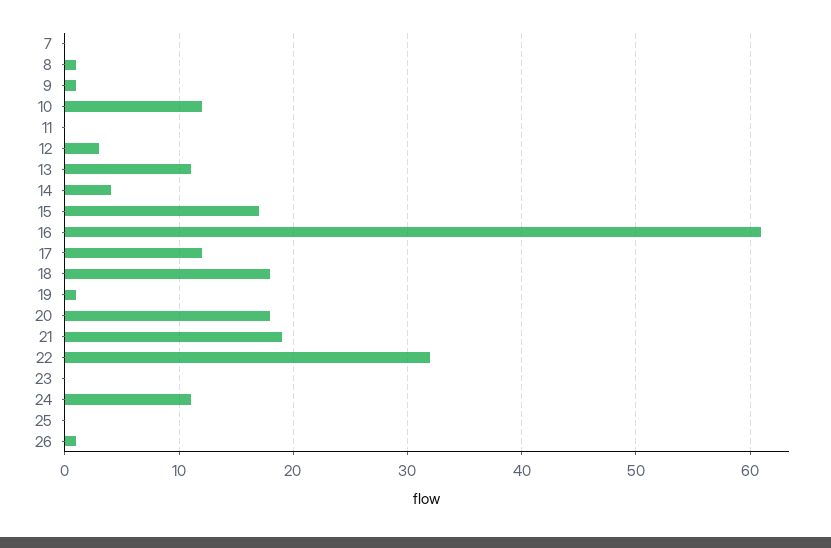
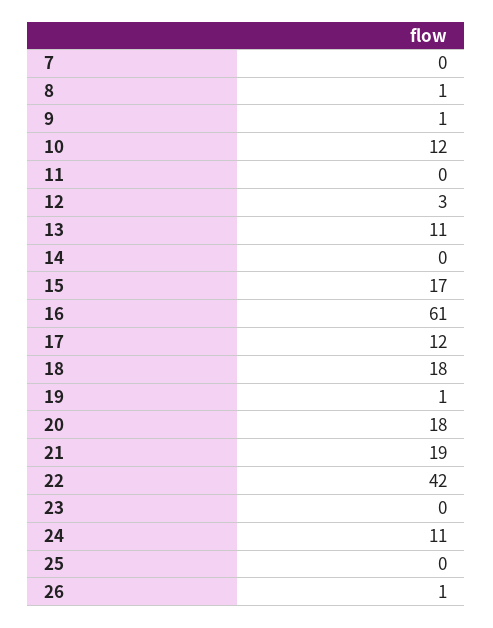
  {
    "7": 0,
    "8": 1,
    "9": 1,
    "10": 12,
    "11": 0,
    "12": 3,
    "13": 11,
-   "14": 4,
+   "14": 0,
    "15": 17,
    "16": 61,
    "17": 12,
    "18": 18,
    "19": 1,
    "20": 18,
    "21": 19,
-   "22": 32,
+   "22": 42,
    "23": 0,
    "24": 11,
    "25": 0,
    "26": 1
  }

